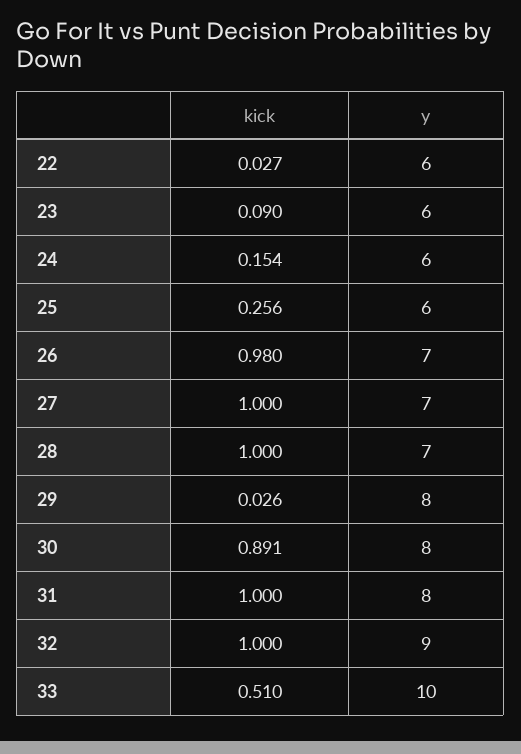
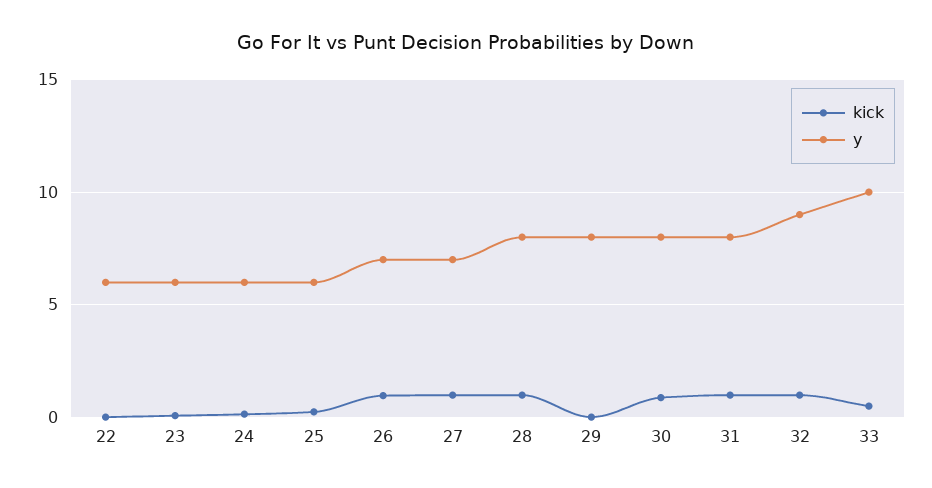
  {
    "kick": {
      "22": 0.027,
      "23": 0.09,
      "24": 0.154,
      "25": 0.256,
      "26": 0.98,
      "27": 1,
      "28": 1,
      "29": 0.026,
      "30": 0.891,
      "31": 1,
      "32": 1,
      "33": 0.51
    },
    "y": {
      "22": 6,
      "23": 6,
      "24": 6,
      "25": 6,
      "26": 7,
      "27": 7,
-     "28": 7,
+     "28": 8,
      "29": 8,
      "30": 8,
      "31": 8,
      "32": 9,
      "33": 10
    }
  }

